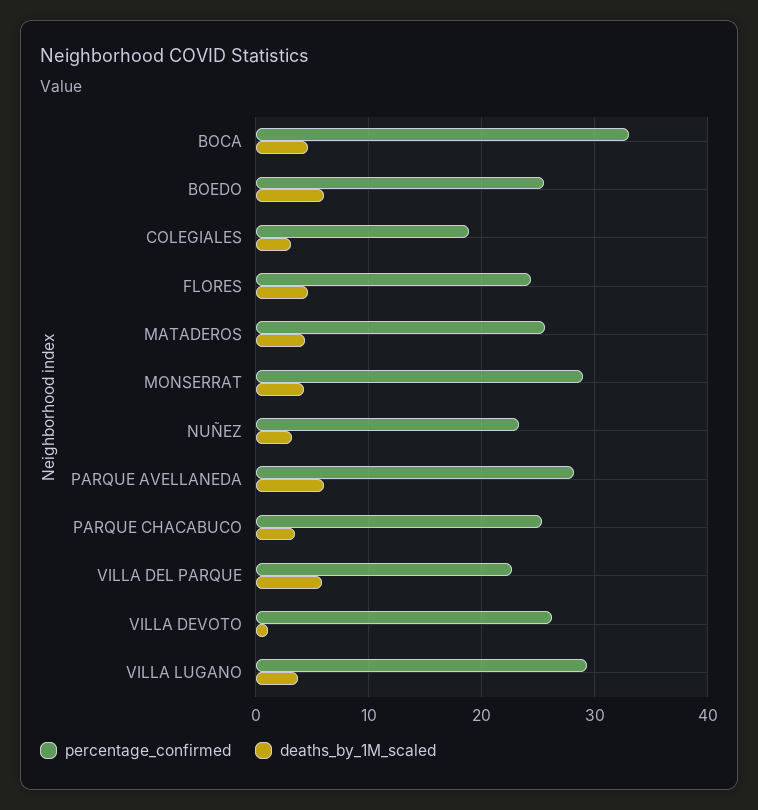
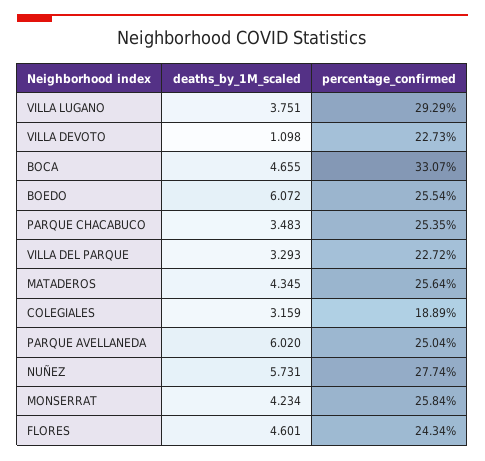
  {
    "percentage_confirmed": {
      "BOCA": 33.07,
      "BOEDO": 25.54,
      "COLEGIALES": 18.89,
      "FLORES": 24.34,
      "MATADEROS": 25.64,
-     "MONSERRAT": 29,
+     "MONSERRAT": 25.84,
-     "NUÑEZ": 23,
+     "NUÑEZ": 27.74,
-     "PARQUE AVELLANEDA": 28,
+     "PARQUE AVELLANEDA": 25.04,
      "PARQUE CHACABUCO": 25.35,
      "VILLA DEL PARQUE": 22.72,
-     "VILLA DEVOTO": 26,
+     "VILLA DEVOTO": 22.73,
      "VILLA LUGANO": 29.29
    },
    "deaths_by_1M_scaled": {
      "BOCA": 4.655,
      "BOEDO": 6.072,
      "COLEGIALES": 3.159,
      "FLORES": 4.601,
      "MATADEROS": 4.345,
      "MONSERRAT": 4.234,
-     "NUÑEZ": 3,
+     "NUÑEZ": 5.731,
      "PARQUE AVELLANEDA": 6.02,
      "PARQUE CHACABUCO": 3.483,
-     "VILLA DEL PARQUE": 6,
+     "VILLA DEL PARQUE": 3.293,
      "VILLA DEVOTO": 1.098,
      "VILLA LUGANO": 3.751
    }
  }

